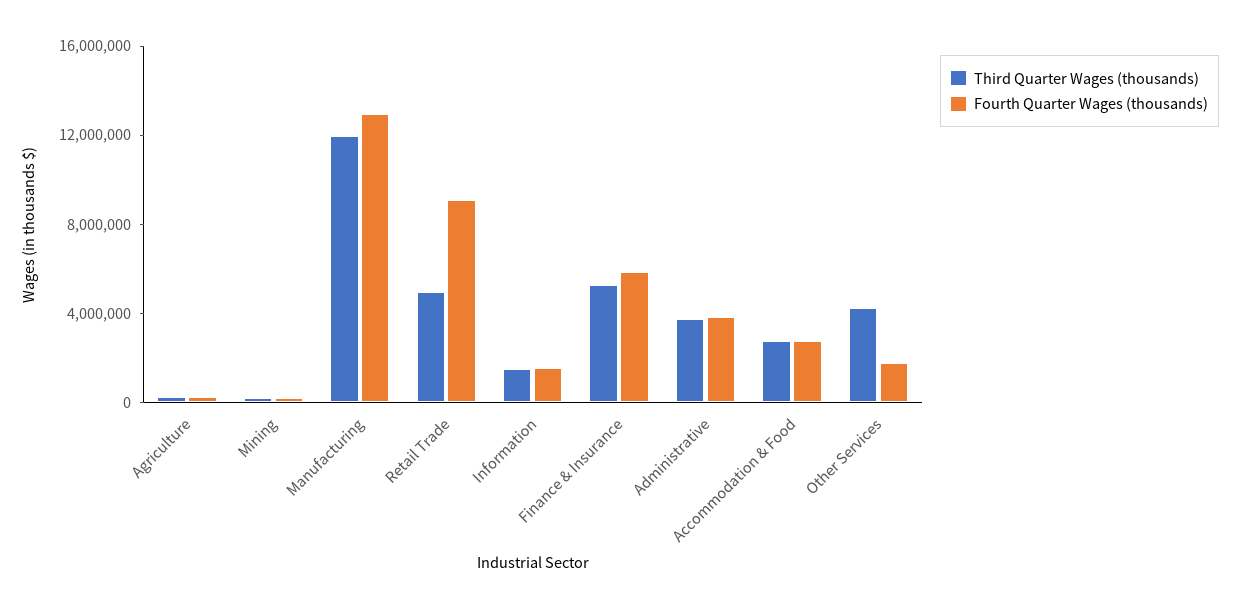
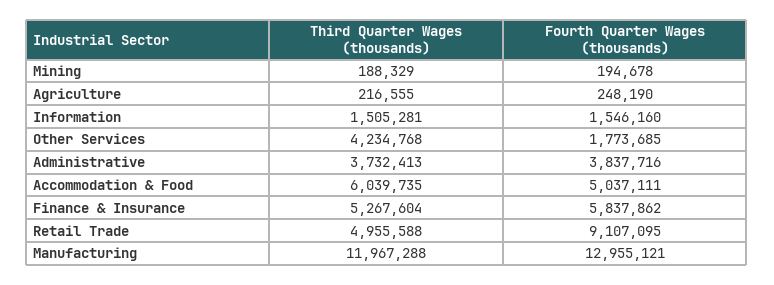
  {
    "Third Quarter Wages (thousands)": {
      "Agriculture": 216555,
      "Mining": 188329,
      "Manufacturing": 11967288,
      "Retail Trade": 4955588,
      "Information": 1505281,
      "Finance & Insurance": 5267604,
      "Administrative": 3732413,
-     "Accommodation & Food": 3000000,
+     "Accommodation & Food": 6039735,
      "Other Services": 4234768
    },
    "Fourth Quarter Wages (thousands)": {
      "Agriculture": 248190,
      "Mining": 194678,
      "Manufacturing": 12955121,
      "Retail Trade": 9107095,
      "Information": 1546160,
      "Finance & Insurance": 5837862,
      "Administrative": 3837716,
-     "Accommodation & Food": 3000000,
+     "Accommodation & Food": 5037111,
      "Other Services": 1773685
    }
  }

